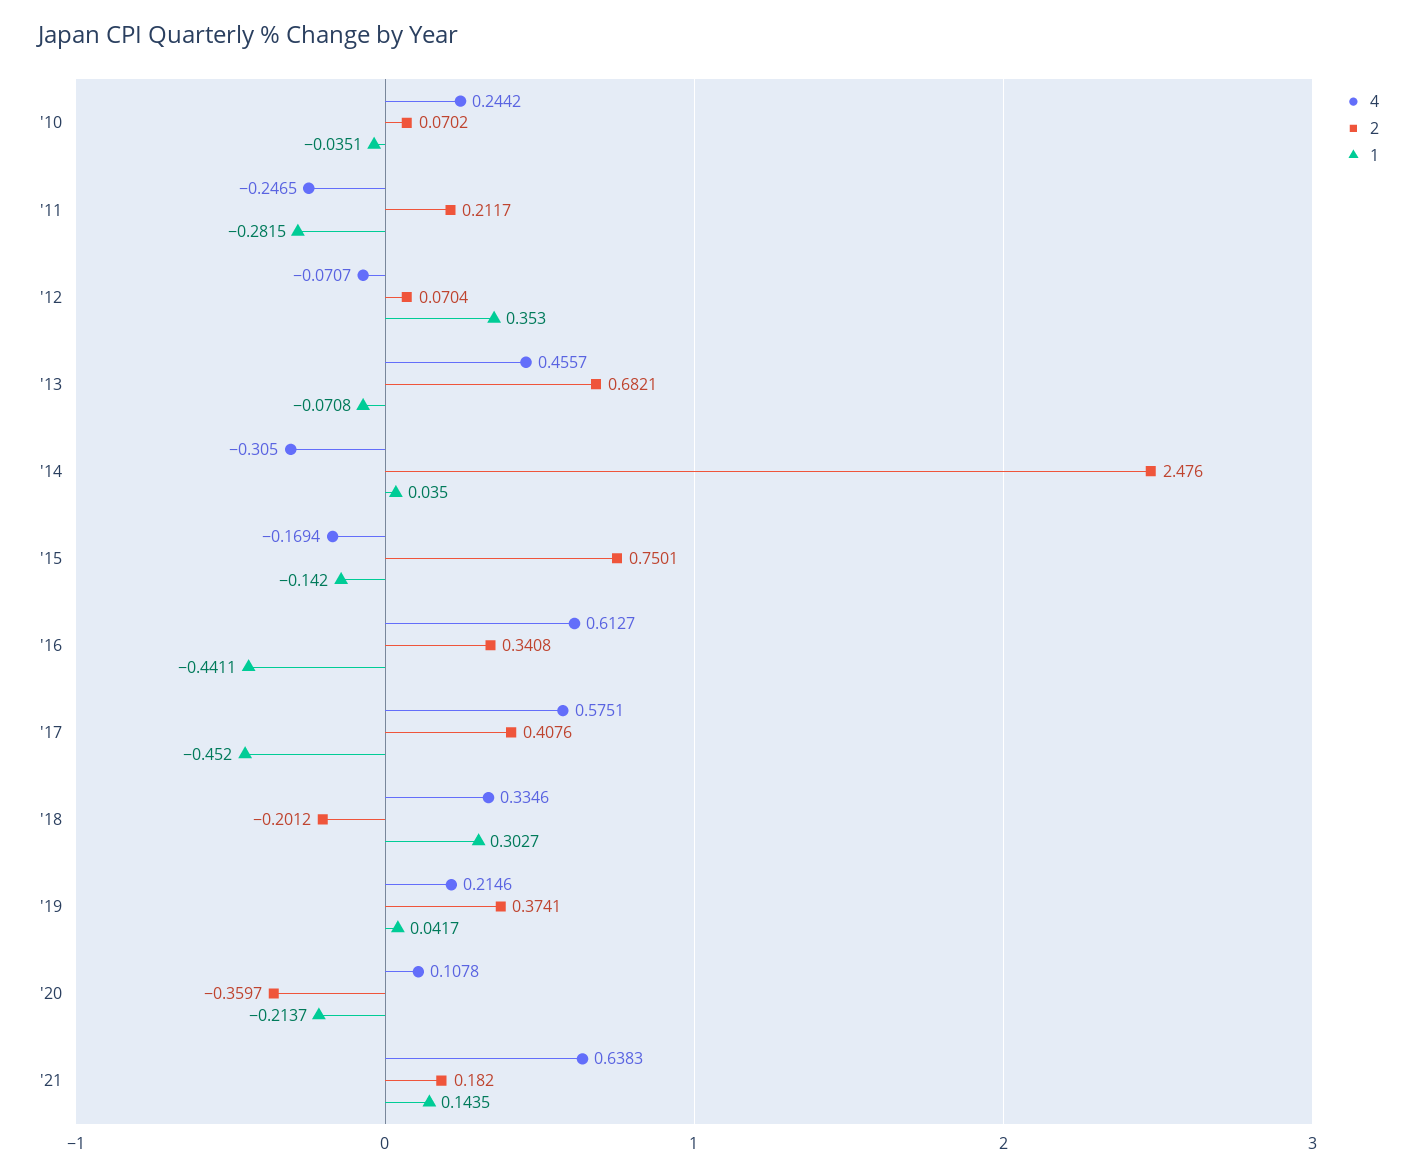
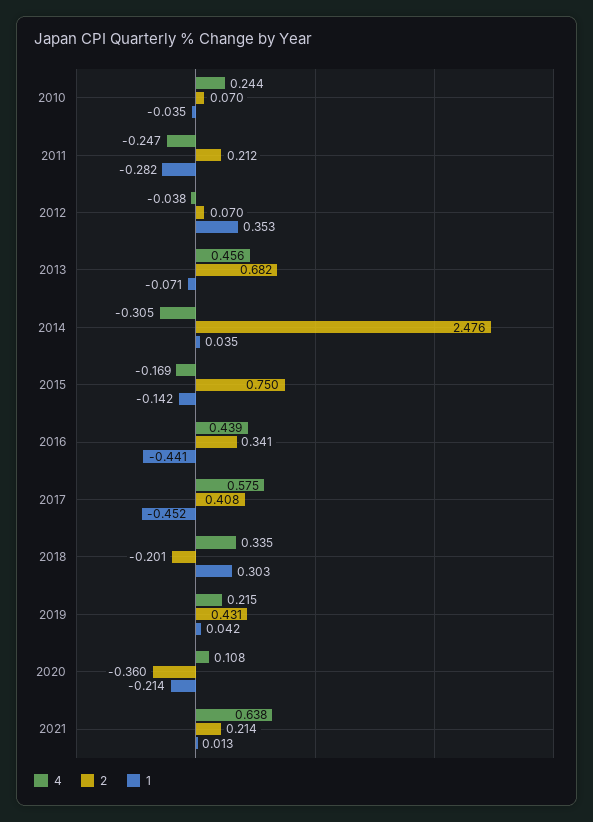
  {
    "4": {
      "'10": 0.2442,
      "'11": -0.2465,
-     "'12": -0.0707,
+     "'12": -0.038,
      "'13": 0.4557,
      "'14": -0.305,
      "'15": -0.1694,
-     "'16": 0.6127,
+     "'16": 0.439,
      "'17": 0.5751,
      "'18": 0.3346,
      "'19": 0.2146,
      "'20": 0.1078,
      "'21": 0.6383
    },
    "2": {
      "'10": 0.0702,
      "'11": 0.2117,
      "'12": 0.0704,
      "'13": 0.6821,
      "'14": 2.476,
      "'15": 0.7501,
      "'16": 0.3408,
      "'17": 0.4076,
      "'18": -0.2012,
-     "'19": 0.3741,
+     "'19": 0.431,
      "'20": -0.3597,
-     "'21": 0.182
+     "'21": 0.214
    },
    "1": {
      "'10": -0.0351,
      "'11": -0.2815,
      "'12": 0.353,
      "'13": -0.0708,
      "'14": 0.035,
      "'15": -0.142,
      "'16": -0.4411,
      "'17": -0.452,
      "'18": 0.3027,
      "'19": 0.0417,
      "'20": -0.2137,
-     "'21": 0.1435
+     "'21": 0.013
    }
  }

